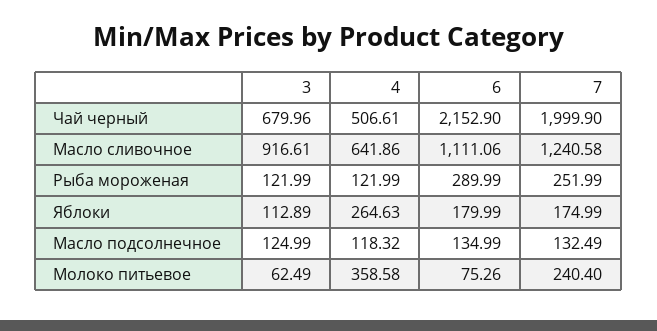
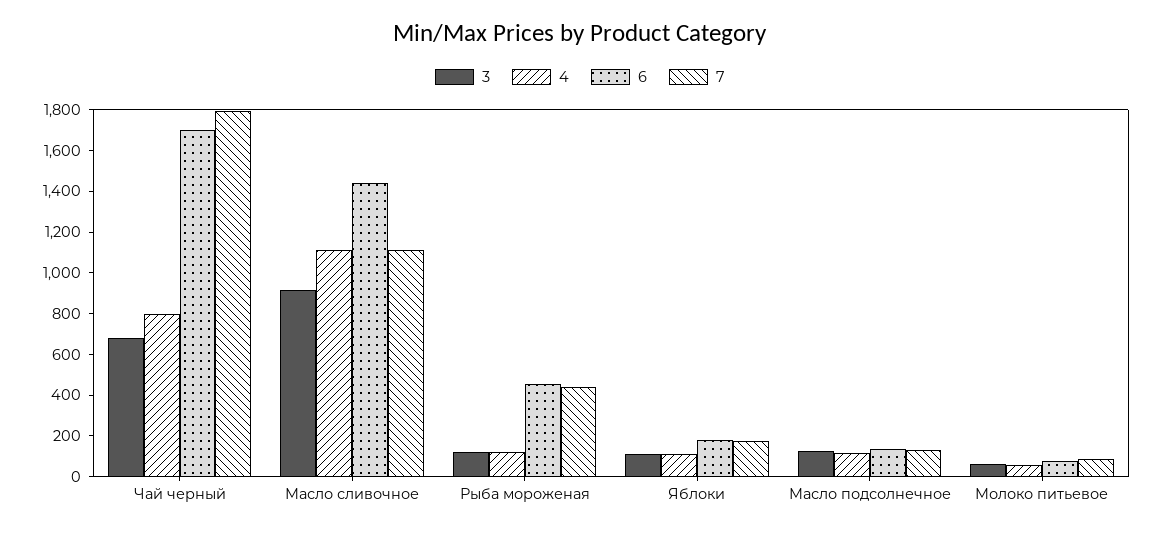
  {
    "3": {
      "Чай черный": 679.96,
      "Масло сливочное": 916.61,
      "Рыба мороженая": 121.99,
      "Яблоки": 112.89,
      "Масло подсолнечное": 124.99,
      "Молоко питьевое": 62.49
    },
    "4": {
-     "Чай черный": 506.61,
+     "Чай черный": 800,
-     "Масло сливочное": 641.86,
+     "Масло сливочное": 1100,
      "Рыба мороженая": 121.99,
-     "Яблоки": 264.63,
+     "Яблоки": 100,
      "Масло подсолнечное": 118.32,
-     "Молоко питьевое": 358.58
+     "Молоко питьевое": 50
    },
    "6": {
-     "Чай черный": 2152.9,
+     "Чай черный": 1700,
-     "Масло сливочное": 1111.06,
+     "Масло сливочное": 1450,
-     "Рыба мороженая": 289.99,
+     "Рыба мороженая": 450,
      "Яблоки": 179.99,
      "Масло подсолнечное": 134.99,
      "Молоко питьевое": 75.26
    },
    "7": {
-     "Чай черный": 1999.9,
+     "Чай черный": 1800,
-     "Масло сливочное": 1240.58,
+     "Масло сливочное": 1100,
-     "Рыба мороженая": 251.99,
+     "Рыба мороженая": 450,
      "Яблоки": 174.99,
      "Масло подсолнечное": 132.49,
-     "Молоко питьевое": 240.4
+     "Молоко питьевое": 100
    }
  }

